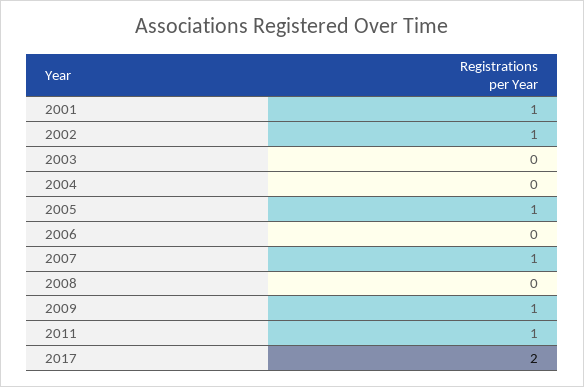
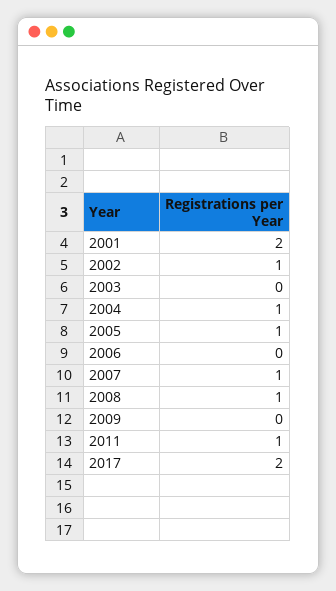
  {
-   "2001": 1,
+   "2001": 2,
    "2002": 1,
    "2003": 0,
-   "2004": 0,
+   "2004": 1,
    "2005": 1,
    "2006": 0,
    "2007": 1,
-   "2008": 0,
+   "2008": 1,
-   "2009": 1,
+   "2009": 0,
    "2011": 1,
    "2017": 2
  }

